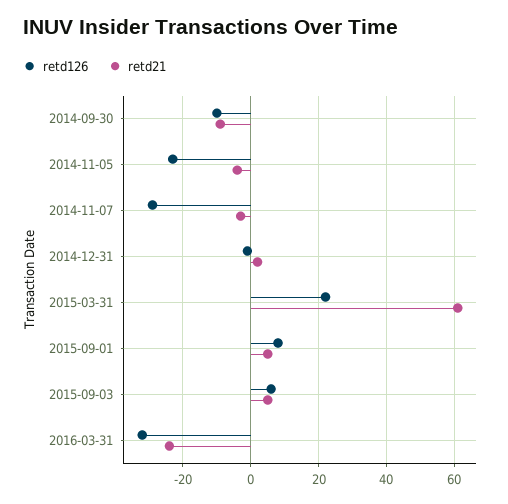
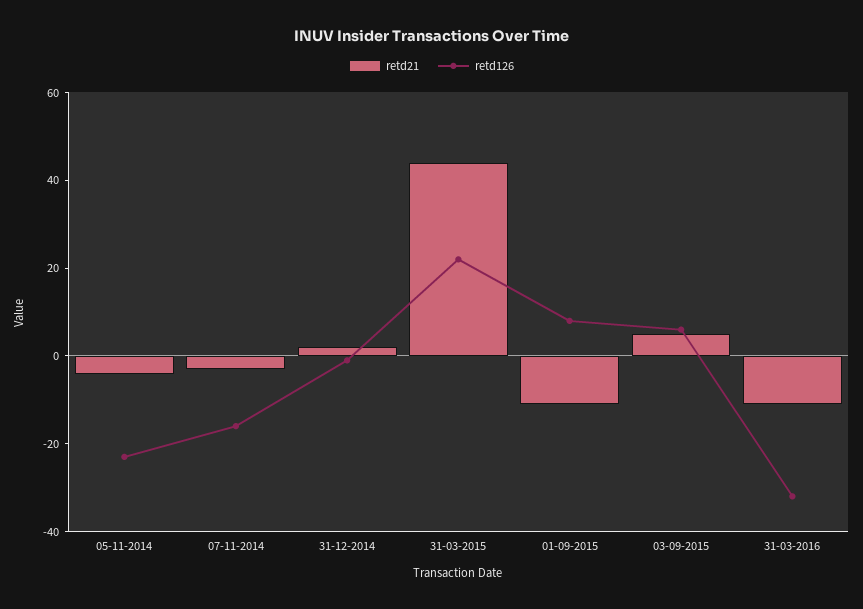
  {
    "retd126": {
-     "2014-09-30": -10,
      "2014-11-05": -25,
-     "2014-11-07": -30,
+     "2014-11-07": -15,
      "2014-12-31": 0,
      "2015-03-31": 20,
      "2015-09-01": 10,
      "2015-09-03": 5,
      "2016-03-31": -30
    },
    "retd21": {
-     "2014-09-30": -10,
      "2014-11-05": -5,
      "2014-11-07": -5,
      "2014-12-31": 0,
-     "2015-03-31": 60,
+     "2015-03-31": 45,
-     "2015-09-01": 5,
+     "2015-09-01": -10,
      "2015-09-03": 5,
-     "2016-03-31": -25
+     "2016-03-31": -10
    }
  }

